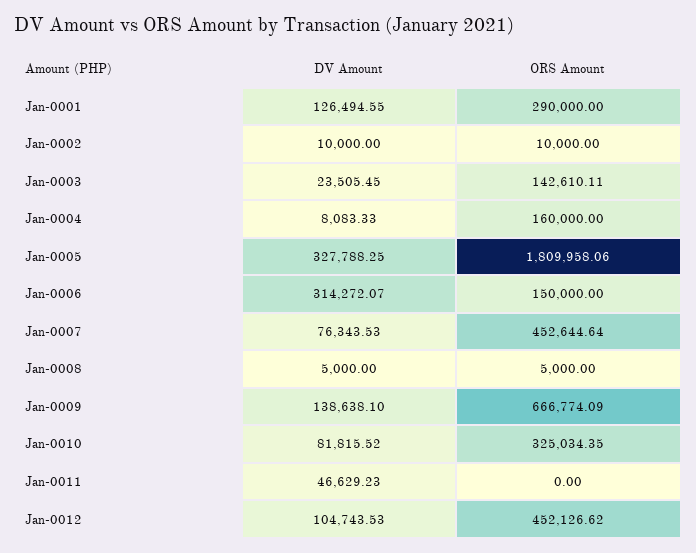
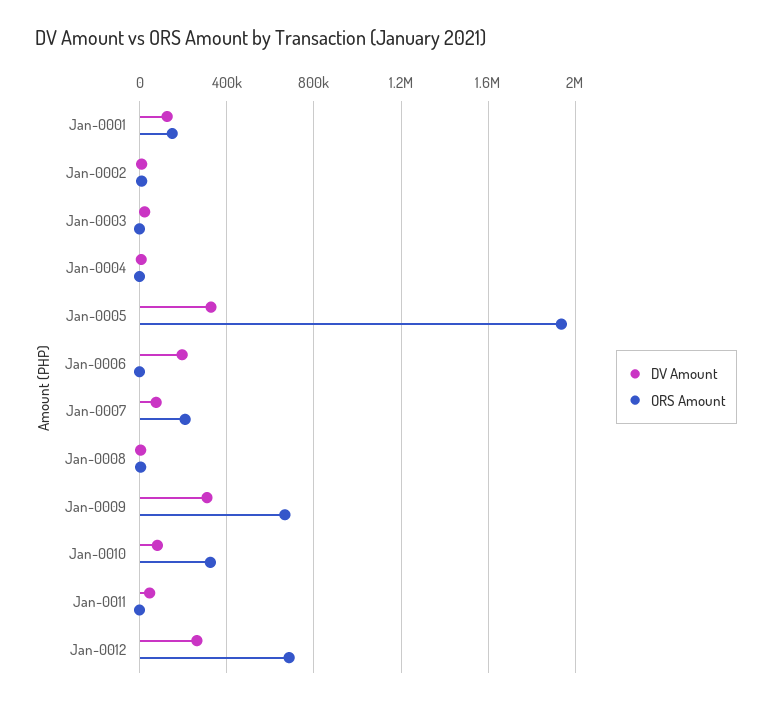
  {
    "DV Amount": {
      "Jan-0001": 126494.55,
      "Jan-0002": 10000,
      "Jan-0003": 23505.45,
      "Jan-0004": 8083.33,
      "Jan-0005": 327788.25,
-     "Jan-0006": 314272.07,
+     "Jan-0006": 200000,
      "Jan-0007": 76343.53,
      "Jan-0008": 5000,
-     "Jan-0009": 138638.1,
+     "Jan-0009": 300000,
      "Jan-0010": 81815.52,
      "Jan-0011": 46629.23,
-     "Jan-0012": 104743.53
+     "Jan-0012": 250000
    },
    "ORS Amount": {
-     "Jan-0001": 290000,
+     "Jan-0001": 150000,
      "Jan-0002": 10000,
-     "Jan-0003": 142610.11,
+     "Jan-0003": 0,
-     "Jan-0004": 160000,
+     "Jan-0004": 0,
-     "Jan-0005": 1809958.06,
+     "Jan-0005": 1950000,
-     "Jan-0006": 150000,
+     "Jan-0006": 0,
-     "Jan-0007": 452644.64,
+     "Jan-0007": 200000,
      "Jan-0008": 5000,
      "Jan-0009": 666774.09,
      "Jan-0010": 325034.35,
      "Jan-0011": 0,
-     "Jan-0012": 452126.62
+     "Jan-0012": 700000
    }
  }

